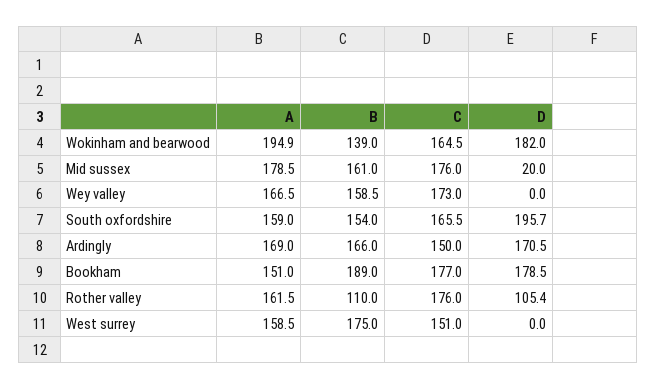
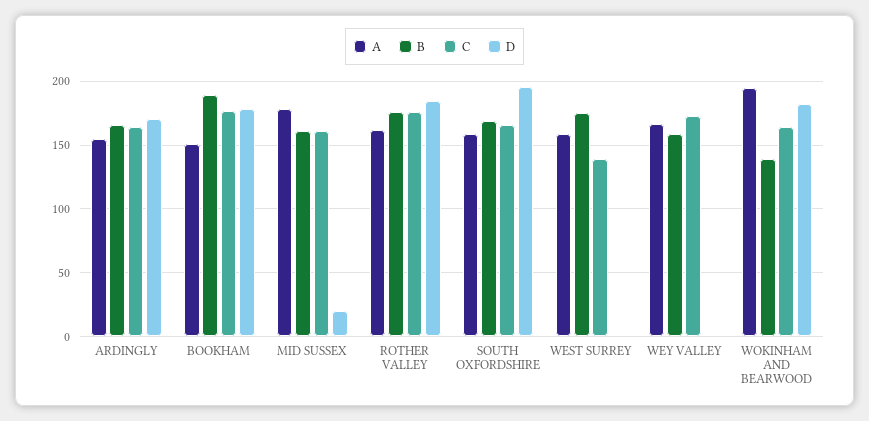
  {
    "A": {
      "Wokinham and bearwood": 194.9,
      "Mid sussex": 178.5,
      "Wey valley": 166.5,
      "South oxfordshire": 159,
-     "Ardingly": 169,
+     "Ardingly": 155,
      "Bookham": 151,
      "Rother valley": 161.5,
      "West surrey": 158.5
    },
    "B": {
      "Wokinham and bearwood": 139,
      "Mid sussex": 161,
      "Wey valley": 158.5,
-     "South oxfordshire": 154,
+     "South oxfordshire": 170,
      "Ardingly": 166,
      "Bookham": 189,
-     "Rother valley": 110,
+     "Rother valley": 175,
      "West surrey": 175
    },
    "C": {
      "Wokinham and bearwood": 164.5,
-     "Mid sussex": 176,
+     "Mid sussex": 160,
      "Wey valley": 173,
      "South oxfordshire": 165.5,
-     "Ardingly": 150,
+     "Ardingly": 165,
      "Bookham": 177,
      "Rother valley": 176,
-     "West surrey": 151
+     "West surrey": 140
    },
    "D": {
      "Wokinham and bearwood": 182,
      "Mid sussex": 20,
      "Wey valley": 0,
      "South oxfordshire": 195.7,
      "Ardingly": 170.5,
      "Bookham": 178.5,
-     "Rother valley": 105.4,
+     "Rother valley": 185,
      "West surrey": 0
    }
  }

